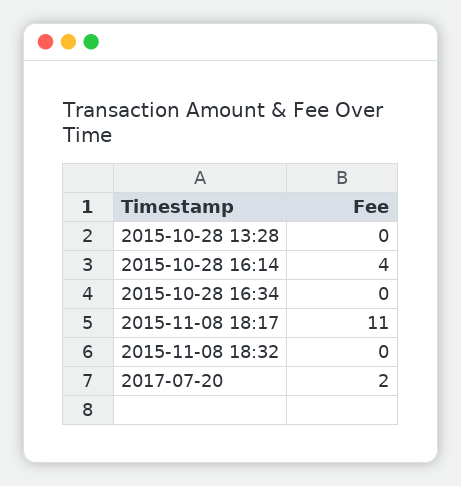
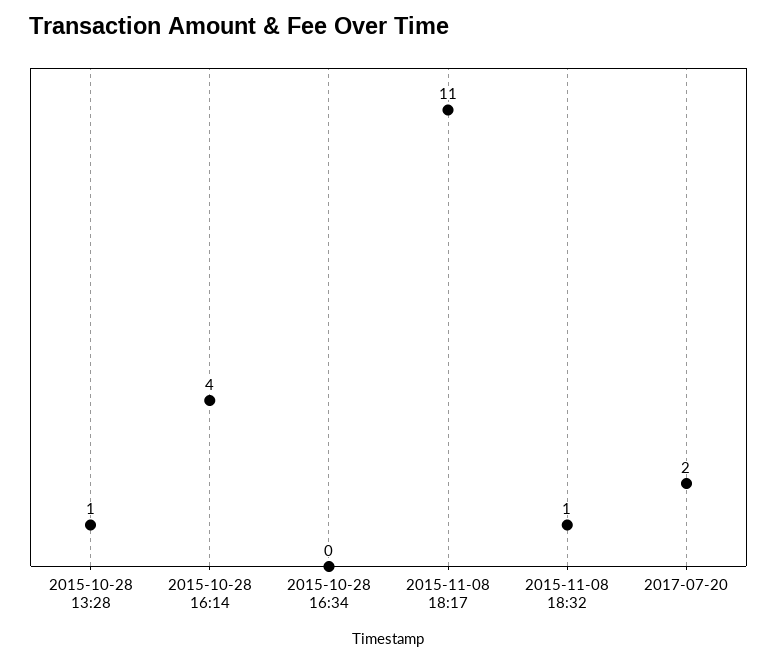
  {
-   "2015-10-28 13:28": 0,
+   "2015-10-28 13:28": 1,
    "2015-10-28 16:14": 4,
    "2015-10-28 16:34": 0,
    "2015-11-08 18:17": 11,
-   "2015-11-08 18:32": 0,
+   "2015-11-08 18:32": 1,
    "2017-07-20": 2
  }

